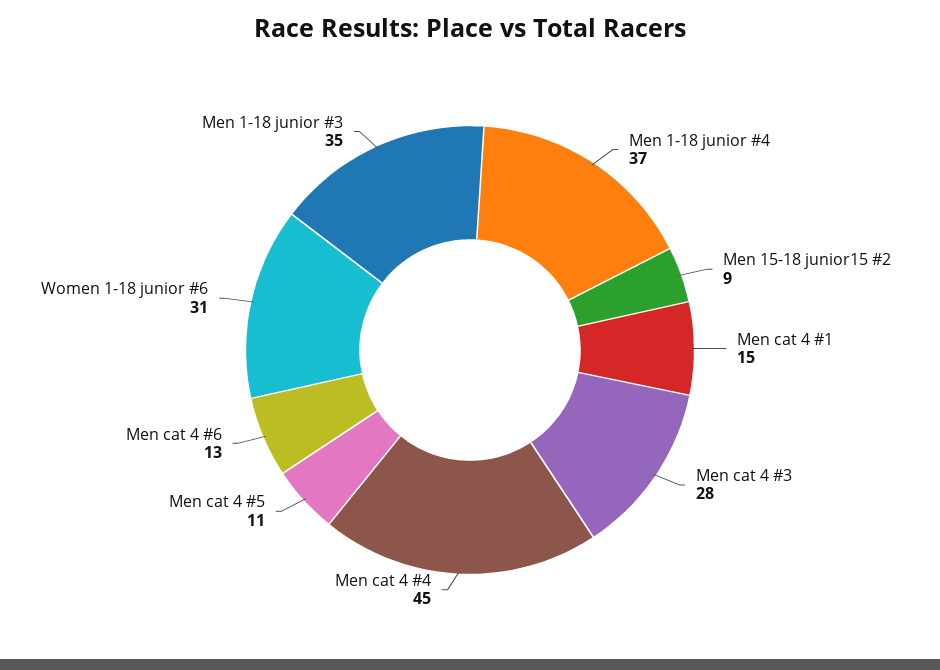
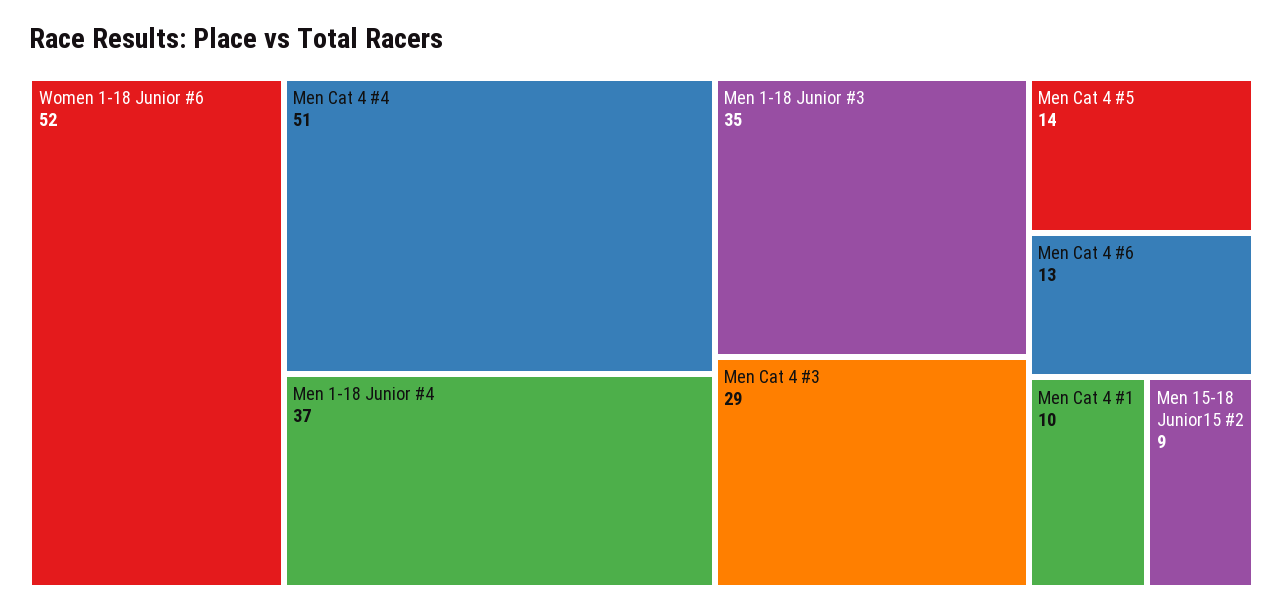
  {
    "Men 1-18 junior #4": 37,
    "Men 15-18 junior15 #2": 9,
-   "Men cat 4 #1": 15,
+   "Men cat 4 #1": 10,
-   "Men cat 4 #3": 28,
+   "Men cat 4 #3": 29,
-   "Men cat 4 #4": 45,
+   "Men cat 4 #4": 51,
-   "Men cat 4 #5": 11,
+   "Men cat 4 #5": 14,
    "Men cat 4 #6": 13,
-   "Women 1-18 junior #6": 31,
+   "Women 1-18 junior #6": 52,
    "Men 1-18 junior #3": 35
  }

